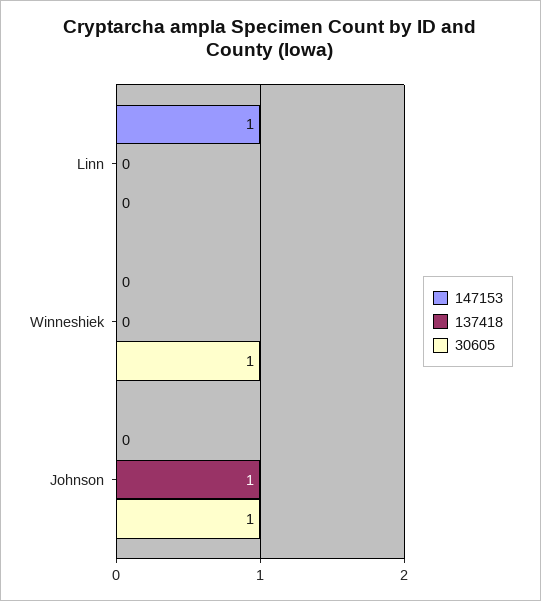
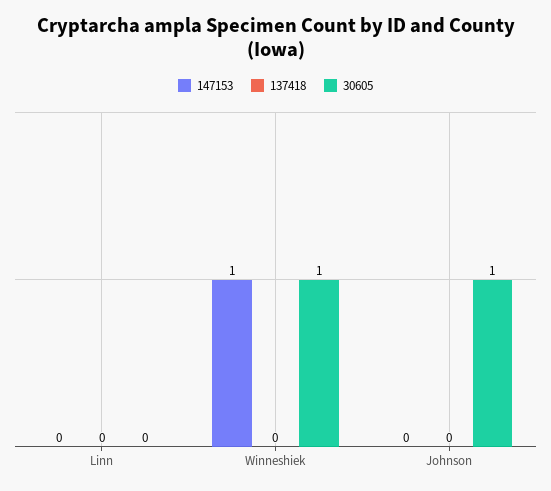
  {
    "147153": {
-     "Linn": 1,
+     "Linn": 0,
-     "Winneshiek": 0,
+     "Winneshiek": 1,
      "Johnson": 0
    },
    "137418": {
      "Linn": 0,
      "Winneshiek": 0,
-     "Johnson": 1
+     "Johnson": 0
    },
    "30605": {
      "Linn": 0,
      "Winneshiek": 1,
      "Johnson": 1
    }
  }

